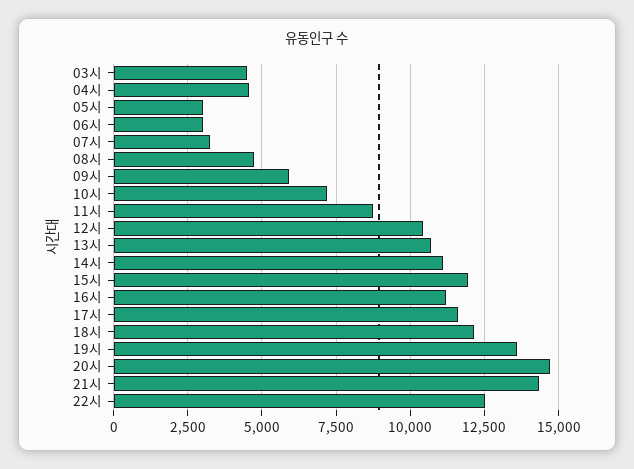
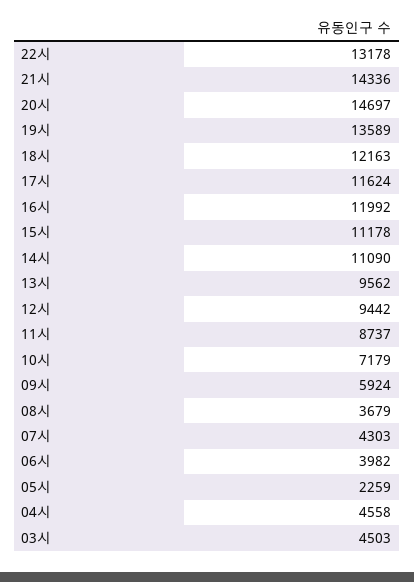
  {
    "03시": 4503,
    "04시": 4558,
-   "05시": 3000,
+   "05시": 2259,
-   "06시": 3000,
+   "06시": 3982,
-   "07시": 3250,
+   "07시": 4303,
-   "08시": 4750,
+   "08시": 3679,
    "09시": 5924,
    "10시": 7179,
    "11시": 8737,
-   "12시": 10500,
+   "12시": 9442,
-   "13시": 10750,
+   "13시": 9562,
    "14시": 11090,
-   "15시": 12000,
+   "15시": 11178,
-   "16시": 11250,
+   "16시": 11992,
    "17시": 11624,
    "18시": 12163,
    "19시": 13589,
    "20시": 14697,
    "21시": 14336,
-   "22시": 12500
+   "22시": 13178
  }

